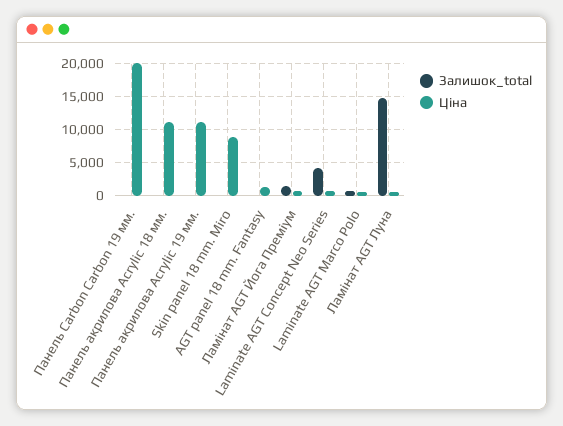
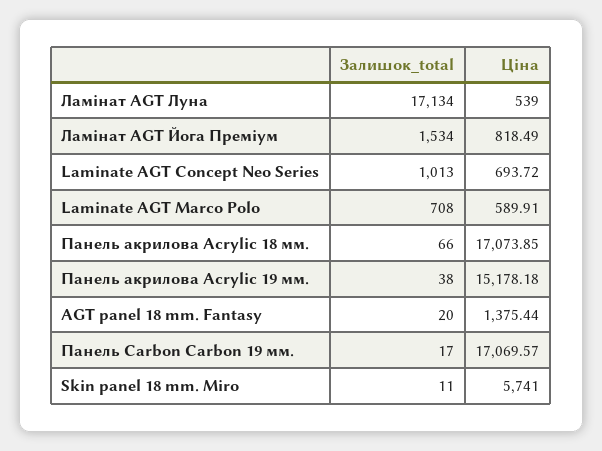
  {
    "Залишок_total": {
      "Панель Carbon Carbon 19 мм.": 17,
      "Панель акрилова Acrylic 18 мм.": 66,
      "Панель акрилова Acrylic 19 мм.": 38,
      "Skin panel 18 mm. Miro": 11,
      "AGT panel 18 mm. Fantasy": 20,
      "Ламінат AGT Йога Преміум": 1534,
-     "Laminate AGT Concept Neo Series": 4000,
+     "Laminate AGT Concept Neo Series": 1013,
      "Laminate AGT Marco Polo": 708,
-     "Ламінат AGT Луна": 15000
+     "Ламінат AGT Луна": 17134
    },
    "Ціна": {
-     "Панель Carbon Carbon 19 мм.": 20000,
+     "Панель Carbon Carbon 19 мм.": 17069.57,
-     "Панель акрилова Acrylic 18 мм.": 11000,
+     "Панель акрилова Acrylic 18 мм.": 17073.85,
-     "Панель акрилова Acrylic 19 мм.": 11000,
+     "Панель акрилова Acrylic 19 мм.": 15178.18,
-     "Skin panel 18 mm. Miro": 9000,
+     "Skin panel 18 mm. Miro": 5741,
      "AGT panel 18 mm. Fantasy": 1375.44,
      "Ламінат AGT Йога Преміум": 818.49,
      "Laminate AGT Concept Neo Series": 693.72,
      "Laminate AGT Marco Polo": 589.91,
      "Ламінат AGT Луна": 539
    }
  }

